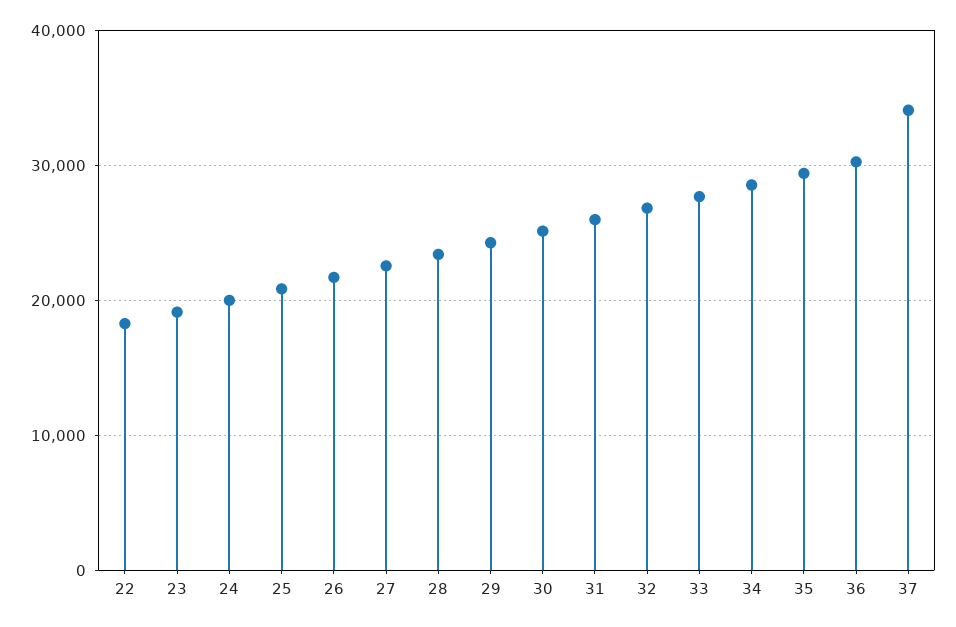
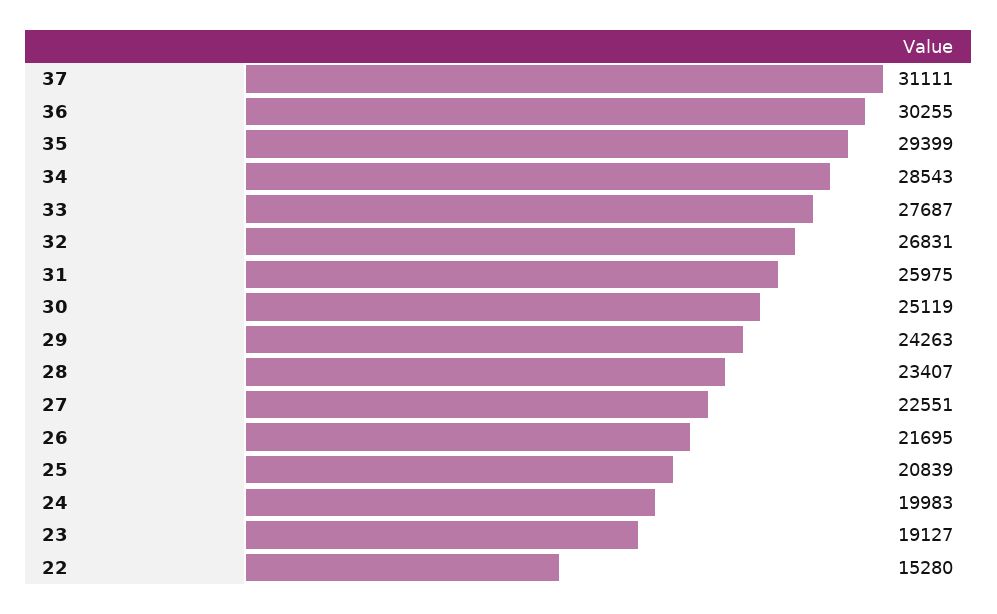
  {
-   "22": 18000,
+   "22": 15280,
    "23": 19127,
    "24": 19983,
    "25": 20839,
    "26": 21695,
    "27": 22551,
    "28": 23407,
    "29": 24263,
    "30": 25119,
    "31": 25975,
    "32": 26831,
    "33": 27687,
    "34": 28543,
    "35": 29399,
    "36": 30255,
-   "37": 34000
+   "37": 31111
  }

